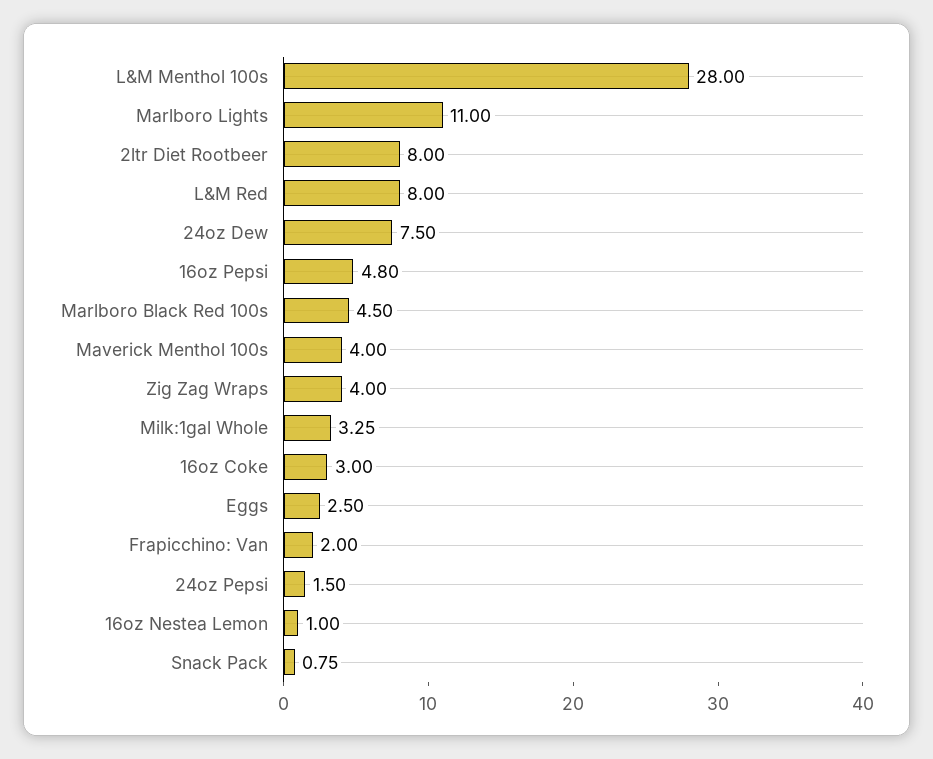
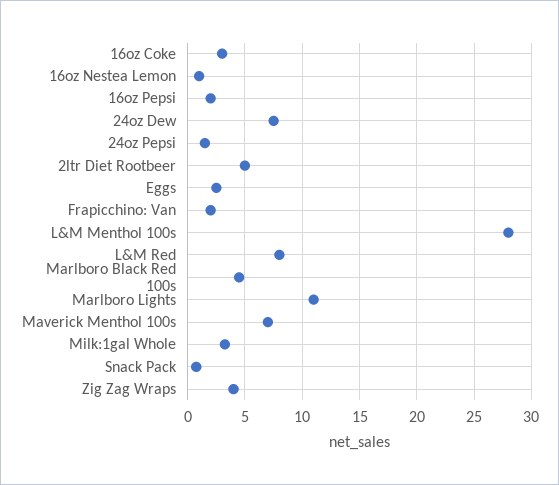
  {
    "L&M Menthol 100s": 28,
    "Marlboro Lights": 11,
-   "2ltr Diet Rootbeer": 8,
+   "2ltr Diet Rootbeer": 5,
    "L&M Red": 8,
    "24oz Dew": 7.5,
-   "16oz Pepsi": 4.8,
+   "16oz Pepsi": 2,
    "Marlboro Black Red 100s": 4.5,
-   "Maverick Menthol 100s": 4,
+   "Maverick Menthol 100s": 7,
    "Zig Zag Wraps": 4,
    "Milk:1gal Whole": 3.25,
    "16oz Coke": 3,
    "Eggs": 2.5,
    "Frapicchino: Van": 2,
    "24oz Pepsi": 1.5,
    "16oz Nestea Lemon": 1,
    "Snack Pack": 0.75
  }

